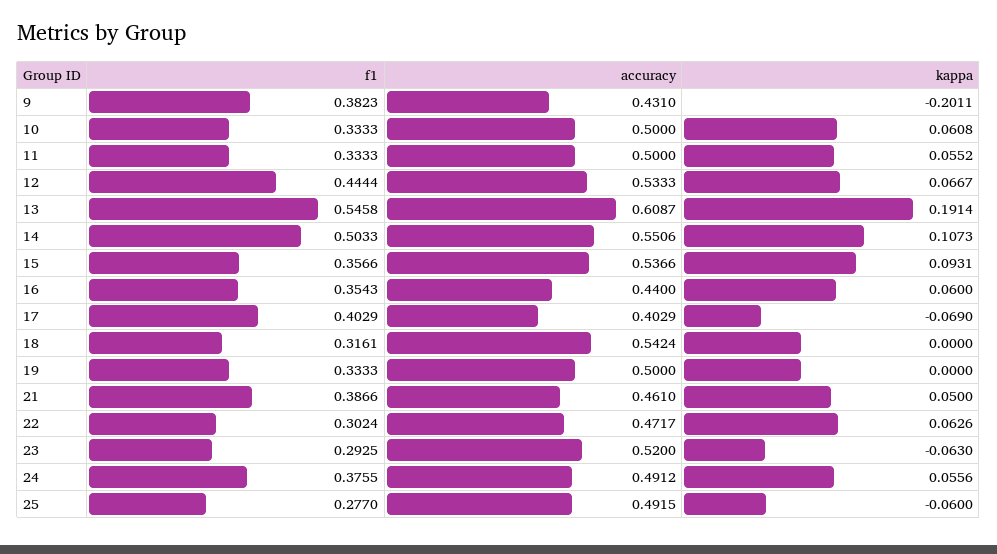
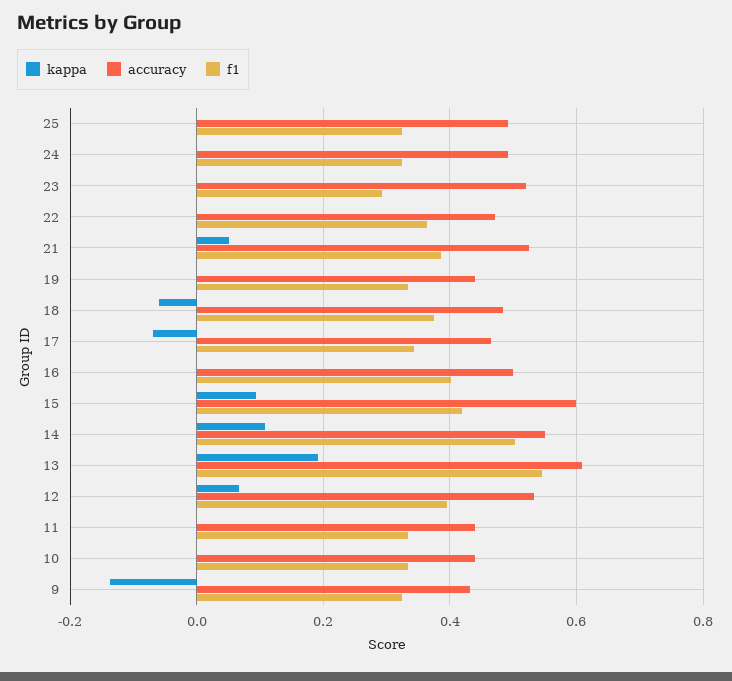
  {
    "f1": {
-     "9": 0.3823,
+     "9": 0.32,
      "10": 0.3333,
      "11": 0.3333,
-     "12": 0.4444,
+     "12": 0.4,
      "13": 0.5458,
      "14": 0.5033,
-     "15": 0.3566,
+     "15": 0.42,
-     "16": 0.3543,
+     "16": 0.4,
-     "17": 0.4029,
+     "17": 0.34,
-     "18": 0.3161,
+     "18": 0.38,
      "19": 0.3333,
      "21": 0.3866,
-     "22": 0.3024,
+     "22": 0.36,
      "23": 0.2925,
-     "24": 0.3755,
+     "24": 0.32,
-     "25": 0.277
+     "25": 0.32
    },
    "accuracy": {
      "9": 0.431,
-     "10": 0.5,
+     "10": 0.44,
-     "11": 0.5,
+     "11": 0.44,
      "12": 0.5333,
      "13": 0.6087,
      "14": 0.5506,
-     "15": 0.5366,
+     "15": 0.6,
-     "16": 0.44,
+     "16": 0.5,
-     "17": 0.4029,
+     "17": 0.46,
-     "18": 0.5424,
+     "18": 0.48,
-     "19": 0.5,
+     "19": 0.44,
-     "21": 0.461,
+     "21": 0.52,
      "22": 0.4717,
      "23": 0.52,
      "24": 0.4912,
      "25": 0.4915
    },
    "kappa": {
-     "9": -0.2011,
+     "9": -0.14,
-     "10": 0.0608,
+     "10": 0,
-     "11": 0.0552,
+     "11": 0,
      "12": 0.0667,
      "13": 0.1914,
      "14": 0.1073,
      "15": 0.0931,
-     "16": 0.06,
+     "16": 0,
      "17": -0.069,
-     "18": 0,
+     "18": -0.06,
      "19": 0,
      "21": 0.05,
-     "22": 0.0626,
+     "22": 0,
-     "23": -0.063,
+     "23": 0,
-     "24": 0.0556,
+     "24": 0,
-     "25": -0.06
+     "25": 0
    }
  }

